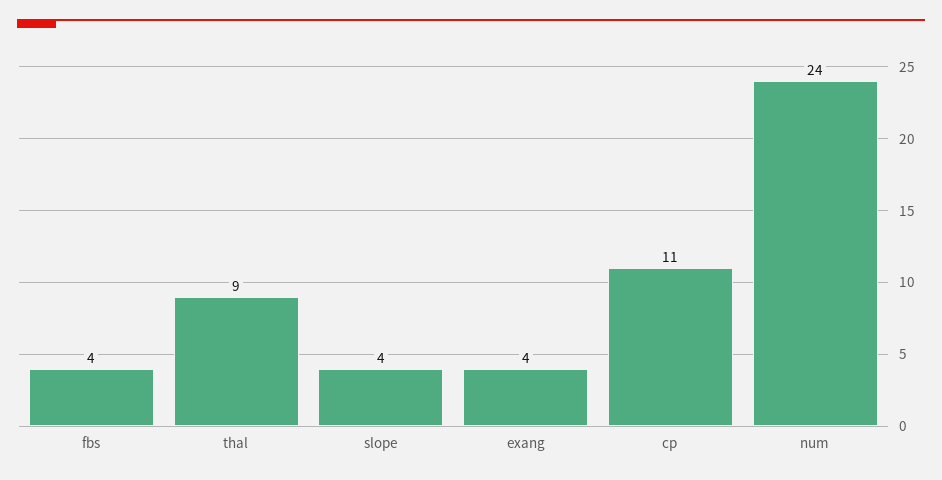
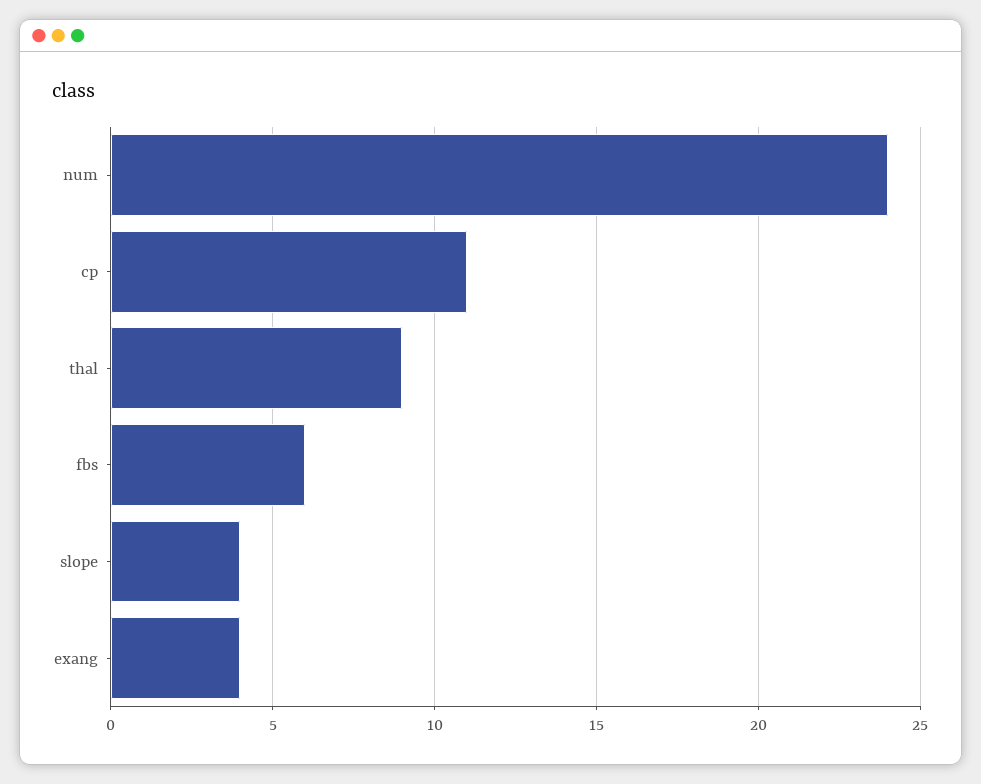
  {
-   "fbs": 4,
+   "fbs": 6,
    "thal": 9,
    "slope": 4,
    "exang": 4,
    "cp": 11,
    "num": 24
  }

